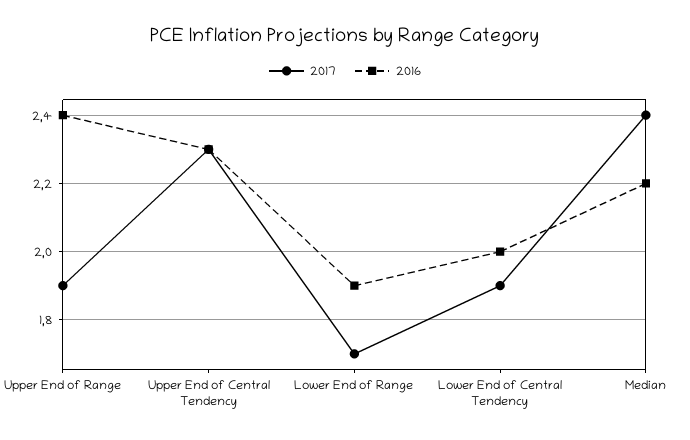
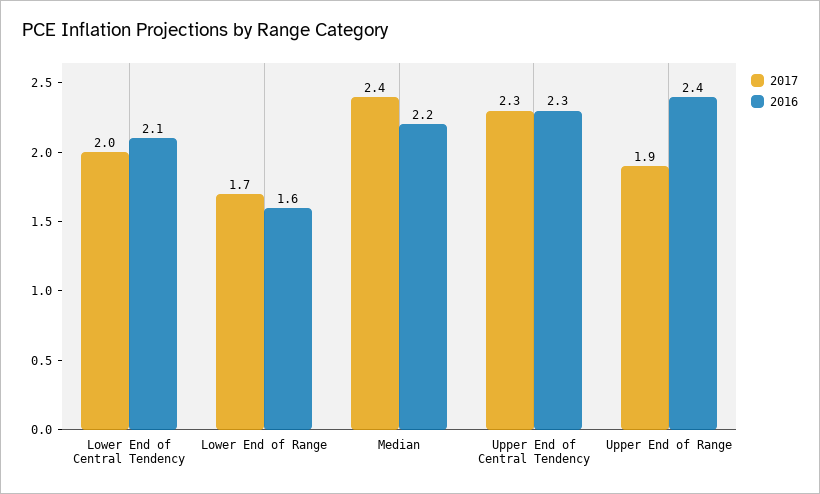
  {
    "2017": {
      "Upper End of Range": 1.9,
      "Upper End of Central Tendency": 2.3,
      "Lower End of Range": 1.7,
-     "Lower End of Central Tendency": 1.9,
+     "Lower End of Central Tendency": 2,
      "Median": 2.4
    },
    "2016": {
      "Upper End of Range": 2.4,
      "Upper End of Central Tendency": 2.3,
-     "Lower End of Range": 1.9,
+     "Lower End of Range": 1.6,
-     "Lower End of Central Tendency": 2,
+     "Lower End of Central Tendency": 2.1,
      "Median": 2.2
    }
  }

